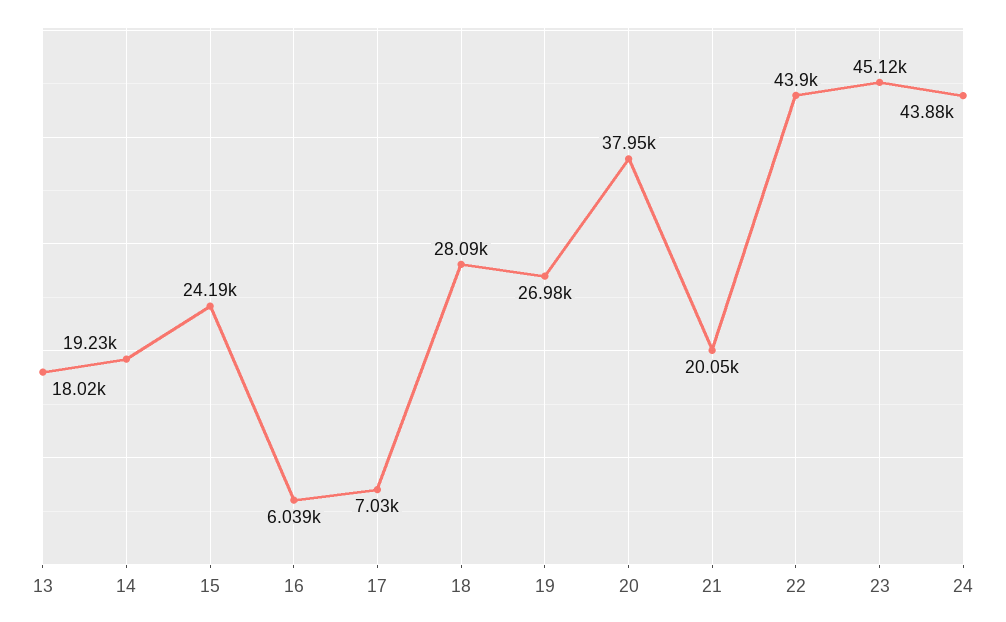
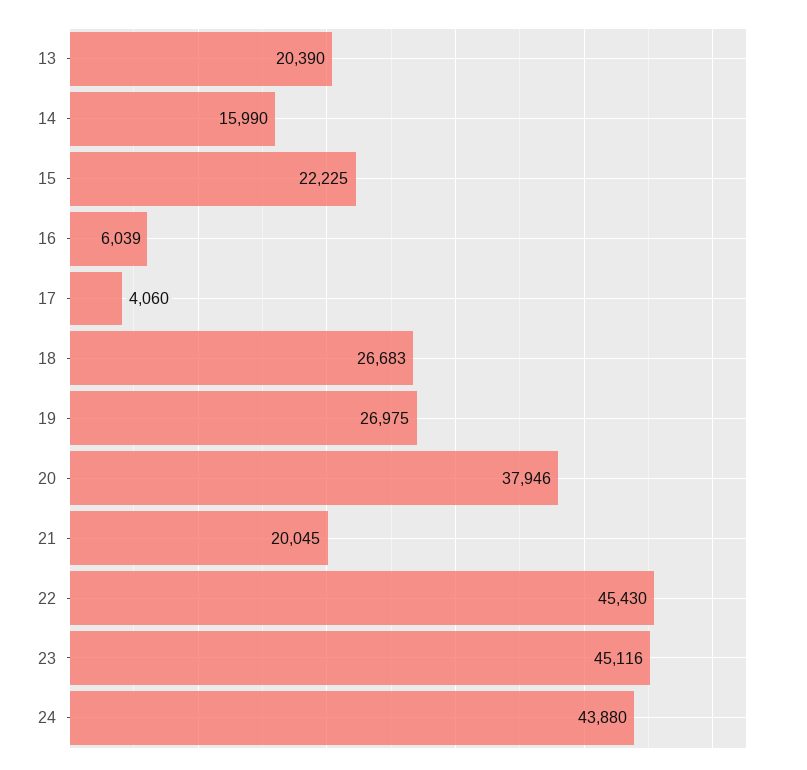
  {
-   "13": 18020,
+   "13": 20390,
-   "14": 19230,
+   "14": 15990,
-   "15": 24190,
+   "15": 22225,
    "16": 6039,
-   "17": 7030,
+   "17": 4060,
-   "18": 28090,
+   "18": 26683,
    "19": 26975,
    "20": 37946,
    "21": 20045,
-   "22": 43900,
+   "22": 45430,
    "23": 45116,
    "24": 43880
  }

